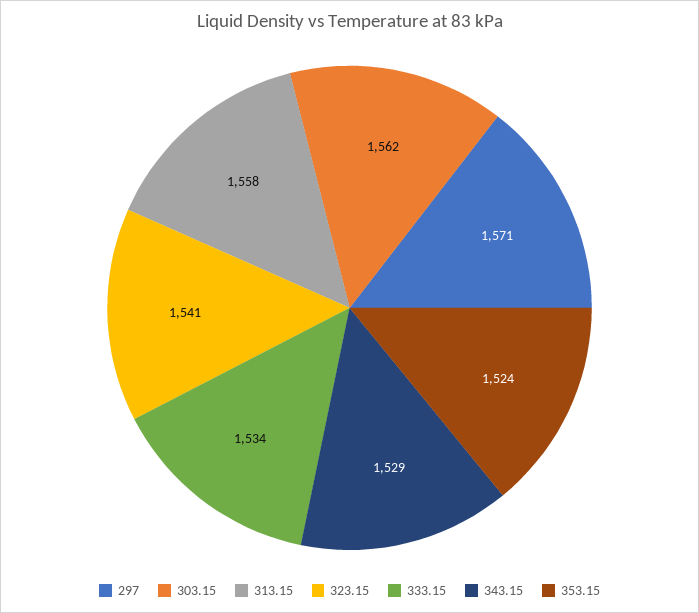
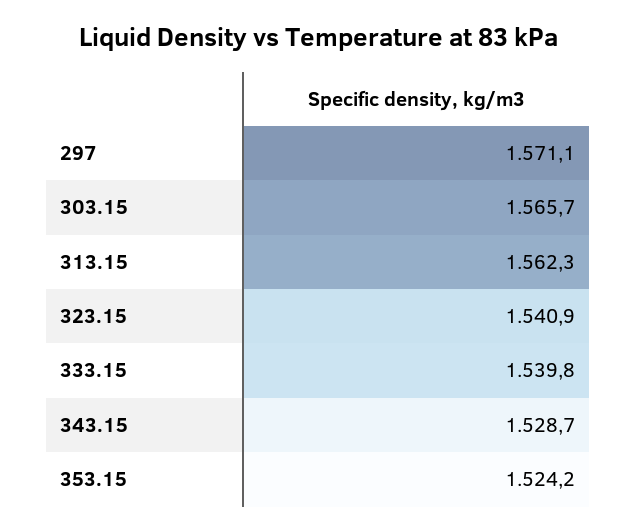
  {
    "297": 1571.1,
-   "303.15": 1562,
+   "303.15": 1565.7,
-   "313.15": 1558,
+   "313.15": 1562.3,
    "323.15": 1540.9,
-   "333.15": 1534,
+   "333.15": 1539.8,
    "343.15": 1528.7,
    "353.15": 1524.2
  }

